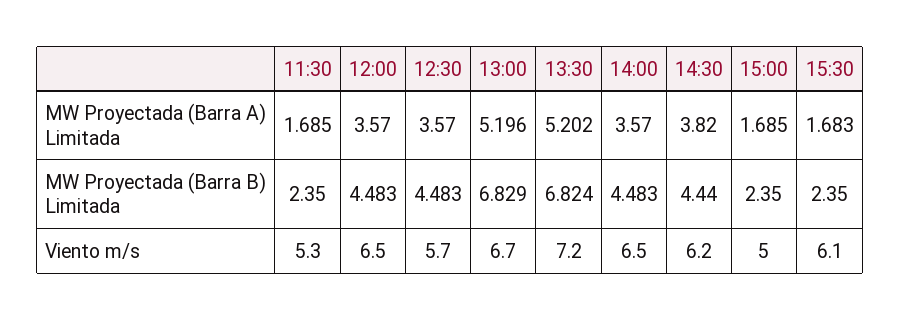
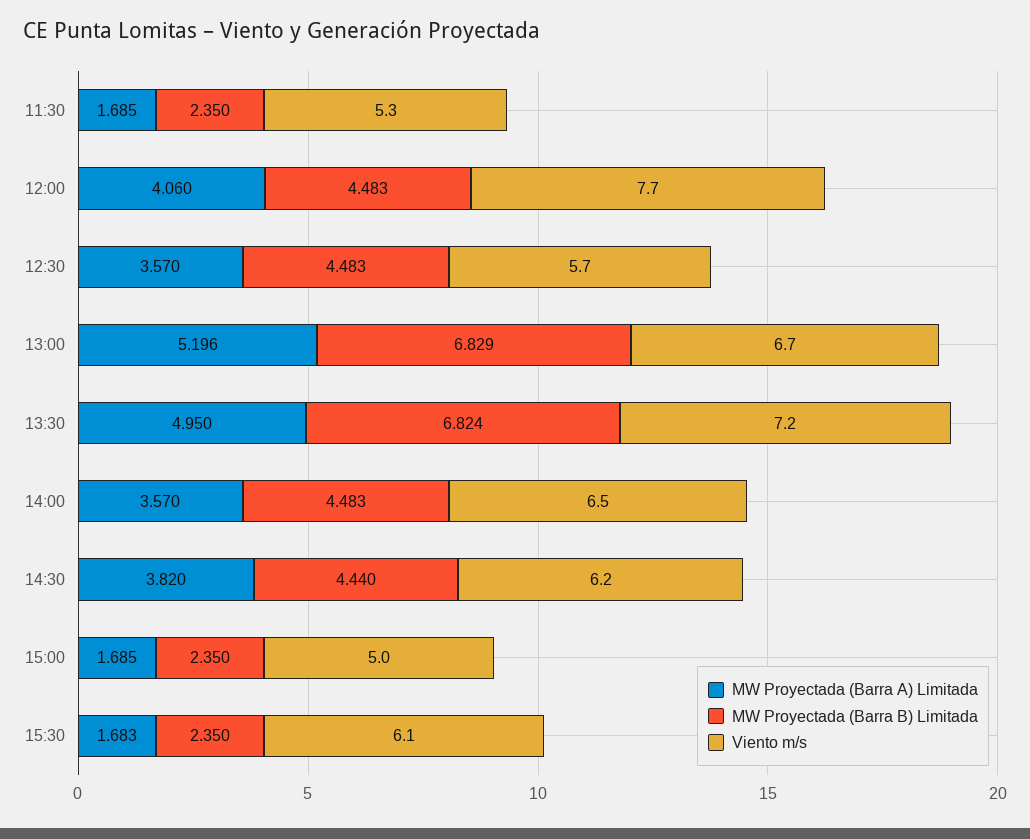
  {
    "MW Proyectada (Barra A) Limitada": {
      "11:30": 1.685,
-     "12:00": 3.57,
+     "12:00": 4.06,
      "12:30": 3.57,
      "13:00": 5.196,
-     "13:30": 5.202,
+     "13:30": 4.95,
      "14:00": 3.57,
      "14:30": 3.82,
      "15:00": 1.685,
      "15:30": 1.683
    },
    "MW Proyectada (Barra B) Limitada": {
      "11:30": 2.35,
      "12:00": 4.483,
      "12:30": 4.483,
      "13:00": 6.829,
      "13:30": 6.824,
      "14:00": 4.483,
      "14:30": 4.44,
      "15:00": 2.35,
      "15:30": 2.35
    },
    "Viento m/s": {
      "11:30": 5.3,
-     "12:00": 6.5,
+     "12:00": 7.7,
      "12:30": 5.7,
      "13:00": 6.7,
      "13:30": 7.2,
      "14:00": 6.5,
      "14:30": 6.2,
      "15:00": 5,
      "15:30": 6.1
    }
  }

